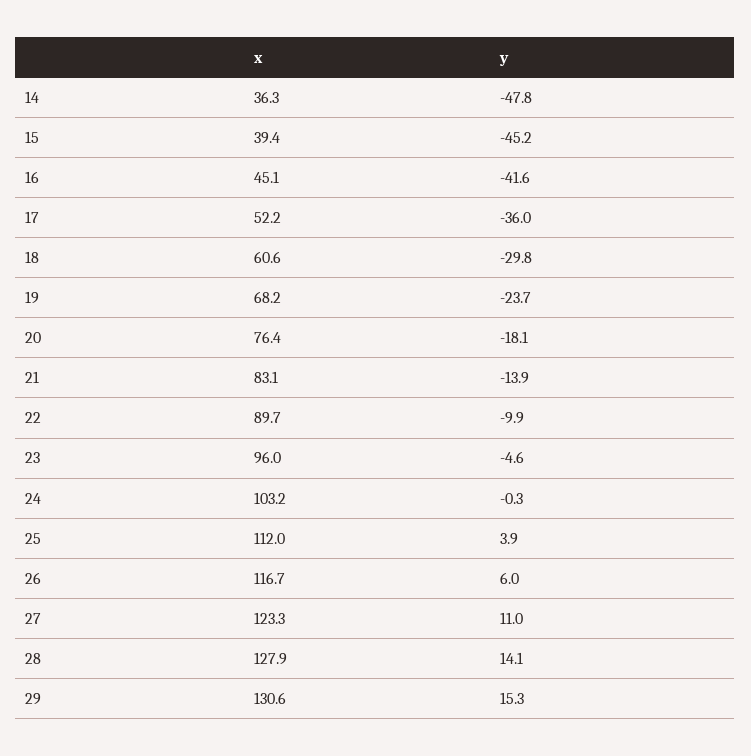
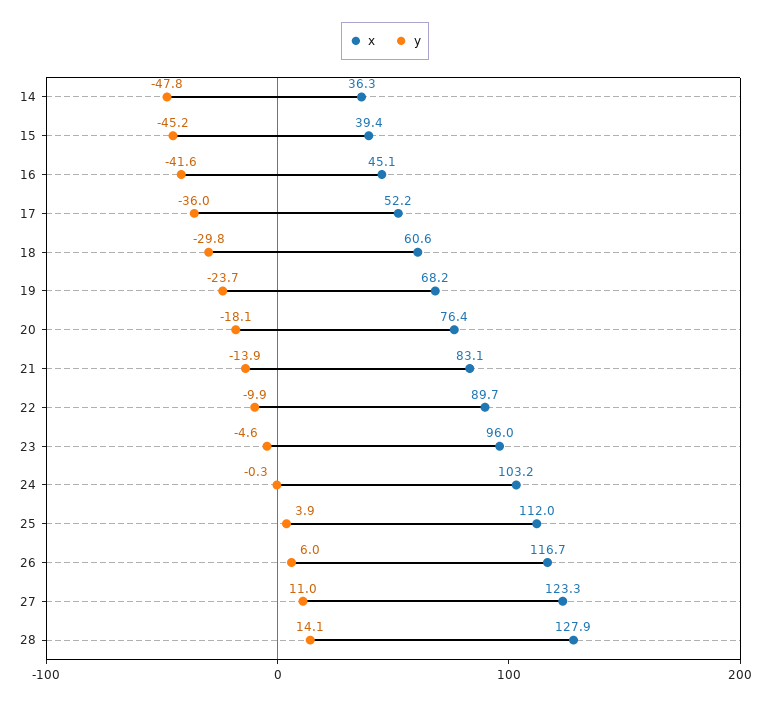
  {
    "x": {
      "14": 36.3,
      "15": 39.4,
      "16": 45.1,
      "17": 52.2,
      "18": 60.6,
      "19": 68.2,
      "20": 76.4,
      "21": 83.1,
      "22": 89.7,
      "23": 96,
      "24": 103.2,
      "25": 112,
      "26": 116.7,
      "27": 123.3,
-     "28": 127.9,
+     "28": 127.9
-     "29": 130.6
    },
    "y": {
      "14": -47.8,
      "15": -45.2,
      "16": -41.6,
      "17": -36,
      "18": -29.8,
      "19": -23.7,
      "20": -18.1,
      "21": -13.9,
      "22": -9.9,
      "23": -4.6,
      "24": -0.3,
      "25": 3.9,
      "26": 6,
      "27": 11,
-     "28": 14.1,
+     "28": 14.1
-     "29": 15.3
    }
  }

